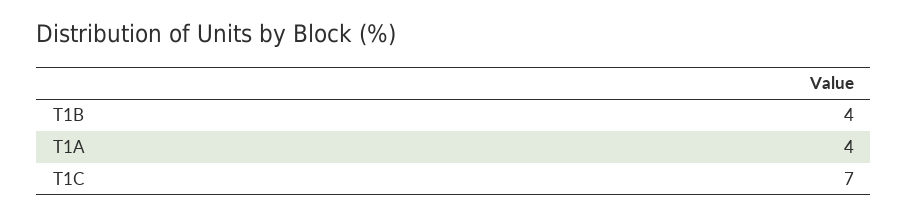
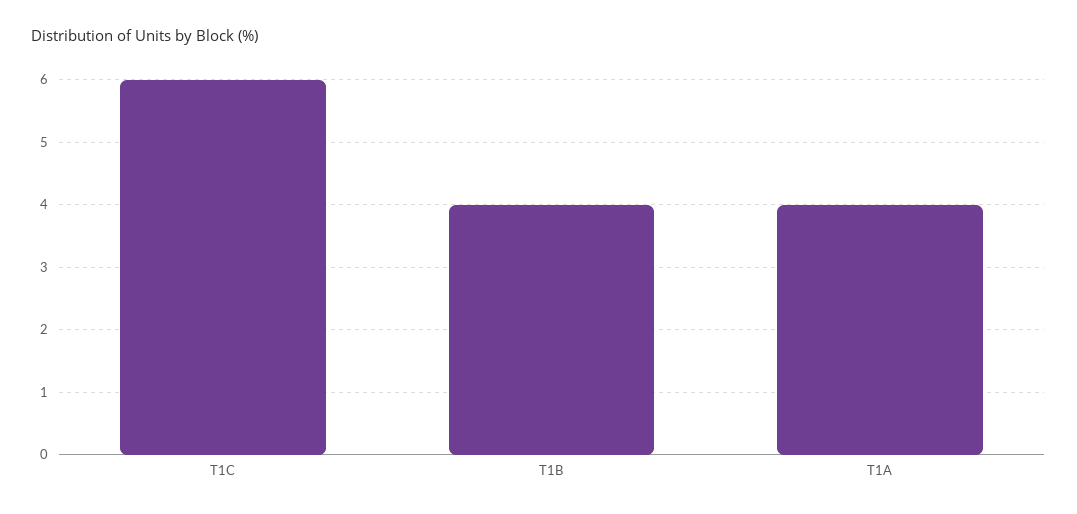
  {
    "T1B": 4,
    "T1A": 4,
-   "T1C": 7
+   "T1C": 6
  }

